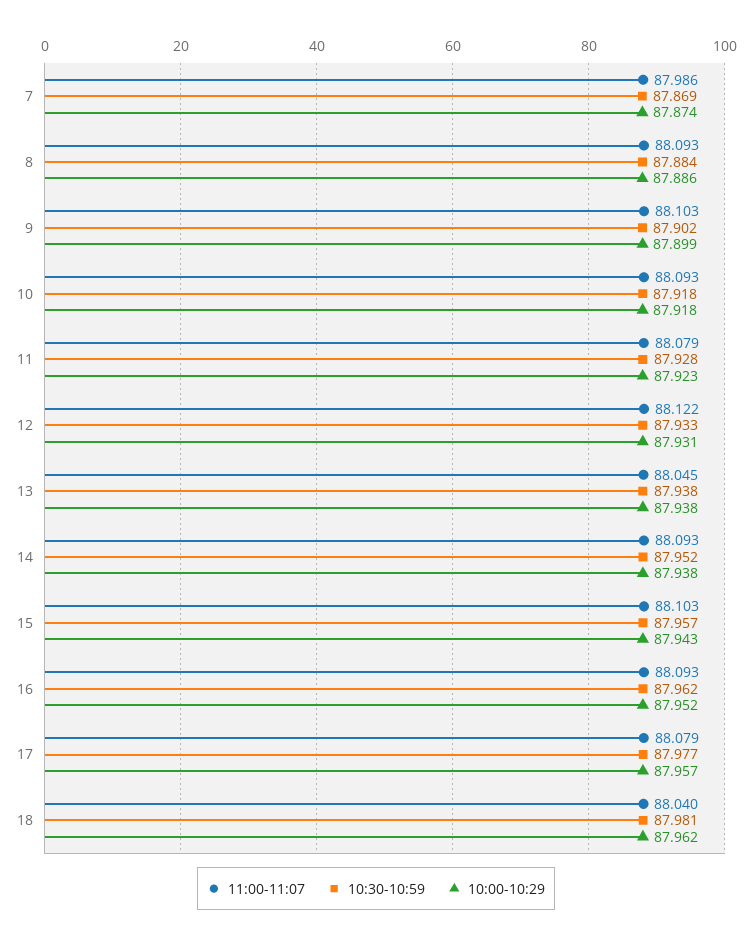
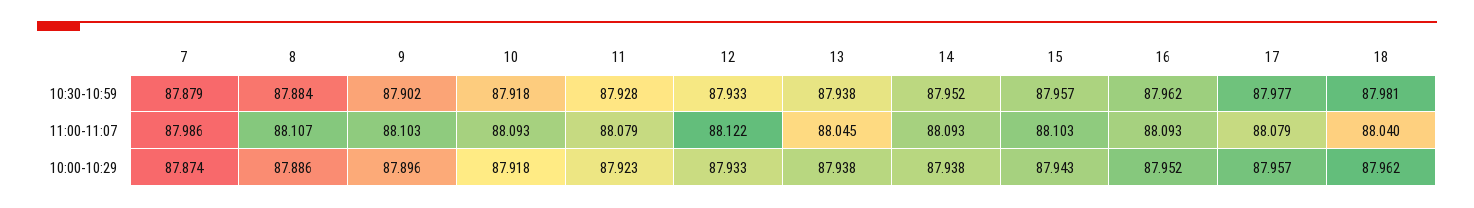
  {
    "11:00-11:07": {
      "7": 87.986,
-     "8": 88.093,
+     "8": 88.107,
      "9": 88.103,
      "10": 88.093,
      "11": 88.079,
      "12": 88.122,
      "13": 88.045,
      "14": 88.093,
      "15": 88.103,
      "16": 88.093,
      "17": 88.079,
      "18": 88.04
    },
    "10:30-10:59": {
-     "7": 87.869,
+     "7": 87.879,
      "8": 87.884,
      "9": 87.902,
      "10": 87.918,
      "11": 87.928,
      "12": 87.933,
      "13": 87.938,
      "14": 87.952,
      "15": 87.957,
      "16": 87.962,
      "17": 87.977,
      "18": 87.981
    },
    "10:00-10:29": {
      "7": 87.874,
      "8": 87.886,
-     "9": 87.899,
+     "9": 87.896,
      "10": 87.918,
      "11": 87.923,
-     "12": 87.931,
+     "12": 87.933,
      "13": 87.938,
      "14": 87.938,
      "15": 87.943,
      "16": 87.952,
      "17": 87.957,
      "18": 87.962
    }
  }

